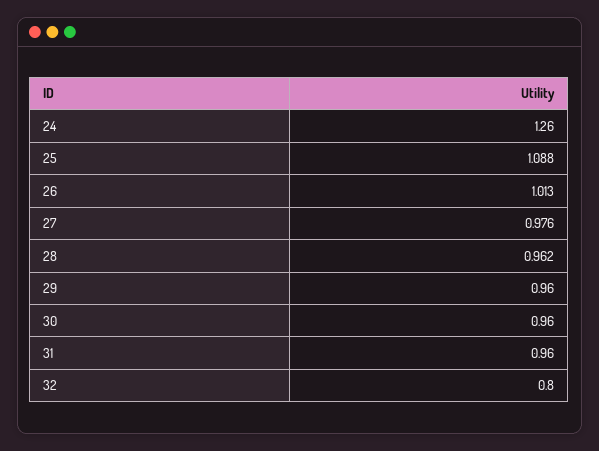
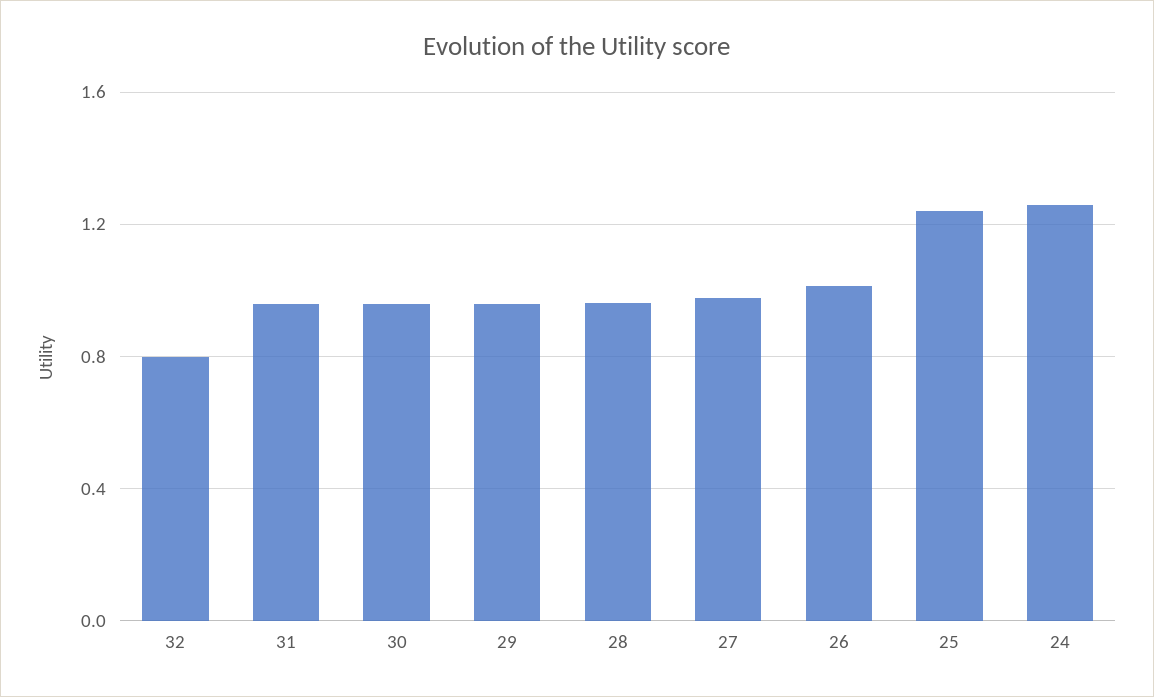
  {
    "24": 1.26,
-   "25": 1.088,
+   "25": 1.25,
    "26": 1.013,
    "27": 0.976,
    "28": 0.962,
    "29": 0.96,
    "30": 0.96,
    "31": 0.96,
    "32": 0.8
  }

